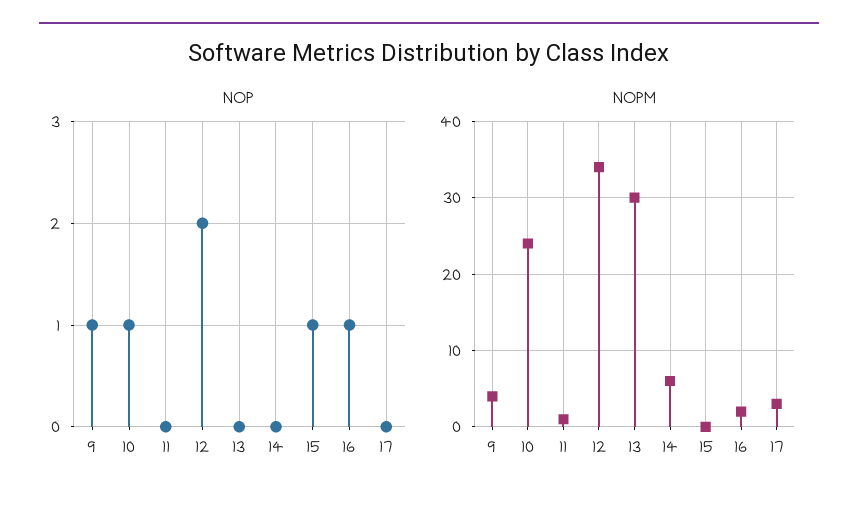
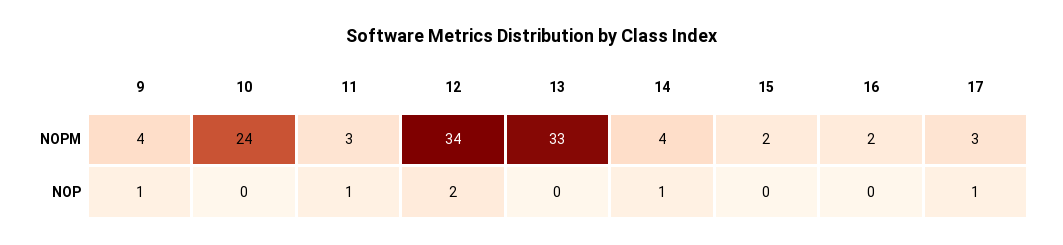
  {
    "NOP": {
      "9": 1,
-     "10": 1,
+     "10": 0,
-     "11": 0,
+     "11": 1,
      "12": 2,
      "13": 0,
-     "14": 0,
+     "14": 1,
-     "15": 1,
+     "15": 0,
-     "16": 1,
+     "16": 0,
-     "17": 0
+     "17": 1
    },
    "NOPM": {
      "9": 4,
      "10": 24,
-     "11": 1,
+     "11": 3,
      "12": 34,
-     "13": 30,
+     "13": 33,
-     "14": 6,
+     "14": 4,
-     "15": 0,
+     "15": 2,
      "16": 2,
      "17": 3
    }
  }

